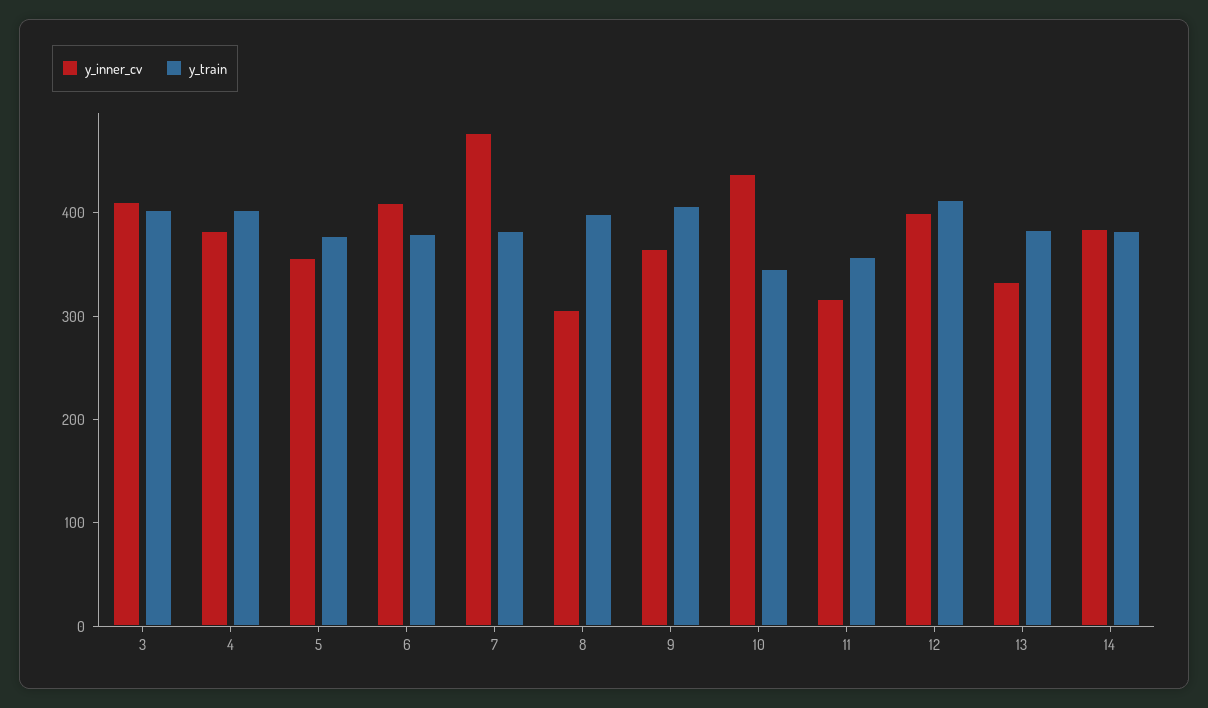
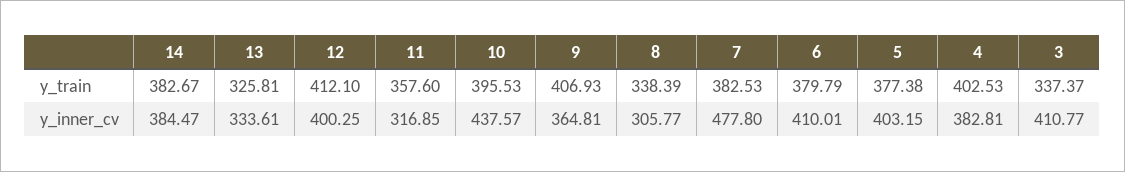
  {
    "y_inner_cv": {
      "3": 410.77,
      "4": 382.81,
-     "5": 360,
+     "5": 403.15,
      "6": 410.01,
      "7": 477.8,
      "8": 305.77,
      "9": 364.81,
      "10": 437.57,
      "11": 316.85,
      "12": 400.25,
      "13": 333.61,
      "14": 384.47
    },
    "y_train": {
-     "3": 400,
+     "3": 337.37,
      "4": 402.53,
      "5": 377.38,
      "6": 379.79,
      "7": 382.53,
-     "8": 400,
+     "8": 338.39,
      "9": 406.93,
-     "10": 340,
+     "10": 395.53,
      "11": 357.6,
      "12": 412.1,
-     "13": 380,
+     "13": 325.81,
      "14": 382.67
    }
  }

